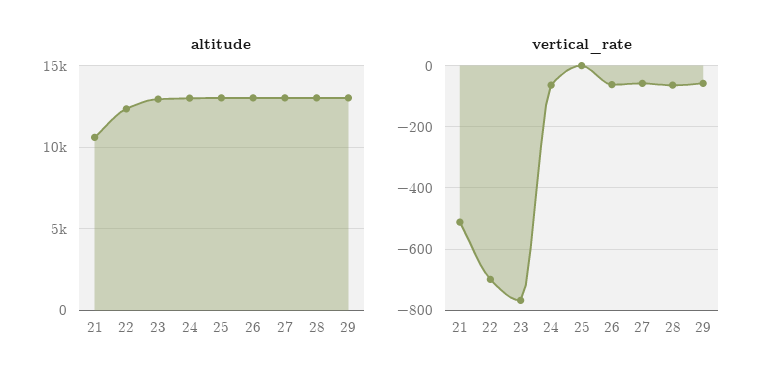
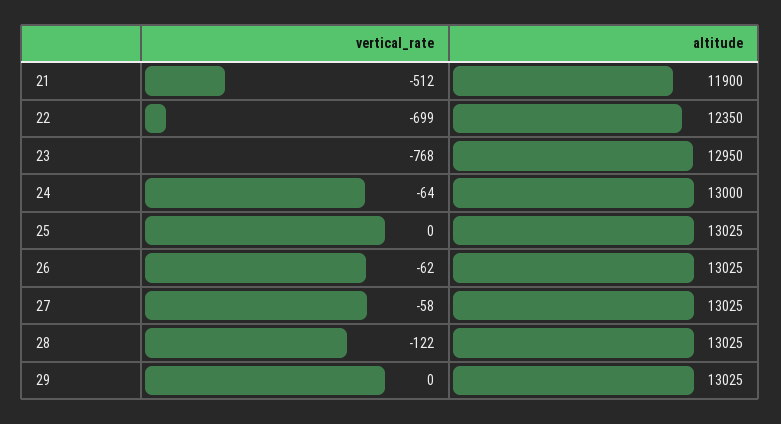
  {
    "altitude": {
-     "21": 10500,
+     "21": 11900,
      "22": 12350,
      "23": 12950,
      "24": 13000,
      "25": 13025,
      "26": 13025,
      "27": 13025,
      "28": 13025,
      "29": 13025
    },
    "vertical_rate": {
      "21": -512,
      "22": -699,
      "23": -768,
      "24": -64,
      "25": 0,
      "26": -62,
      "27": -58,
-     "28": -60,
+     "28": -122,
-     "29": -60
+     "29": 0
    }
  }

